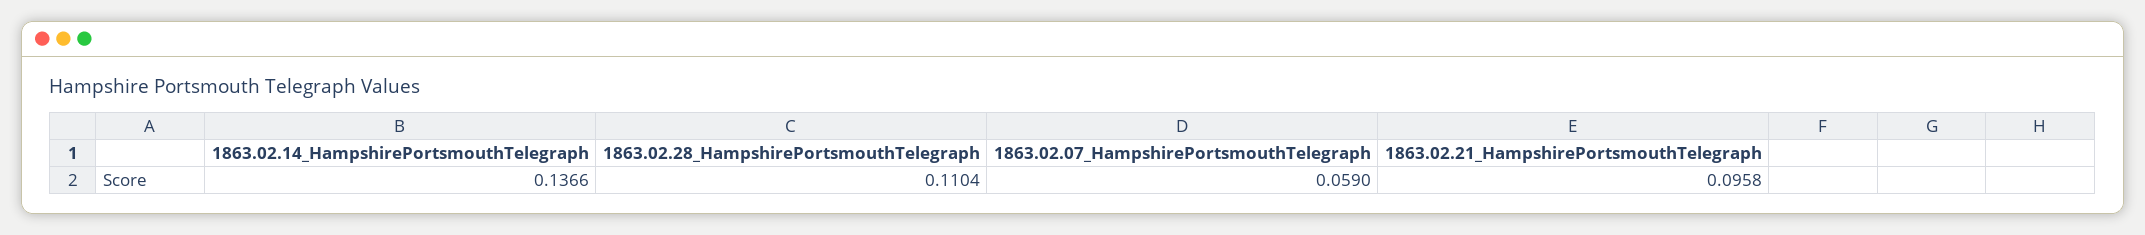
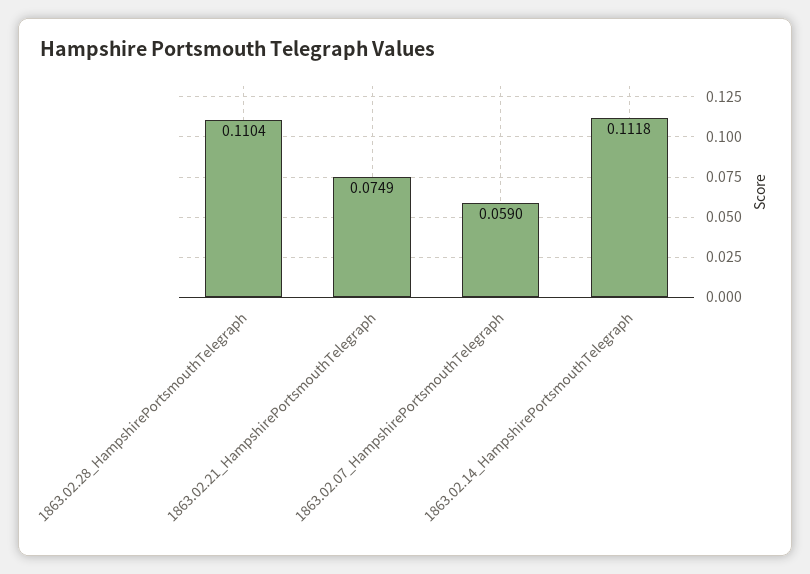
  {
-   "1863.02.14_HampshirePortsmouthTelegraph": 0.1366,
+   "1863.02.14_HampshirePortsmouthTelegraph": 0.1118,
    "1863.02.28_HampshirePortsmouthTelegraph": 0.1104,
    "1863.02.07_HampshirePortsmouthTelegraph": 0.059,
-   "1863.02.21_HampshirePortsmouthTelegraph": 0.0958
+   "1863.02.21_HampshirePortsmouthTelegraph": 0.0749
  }

